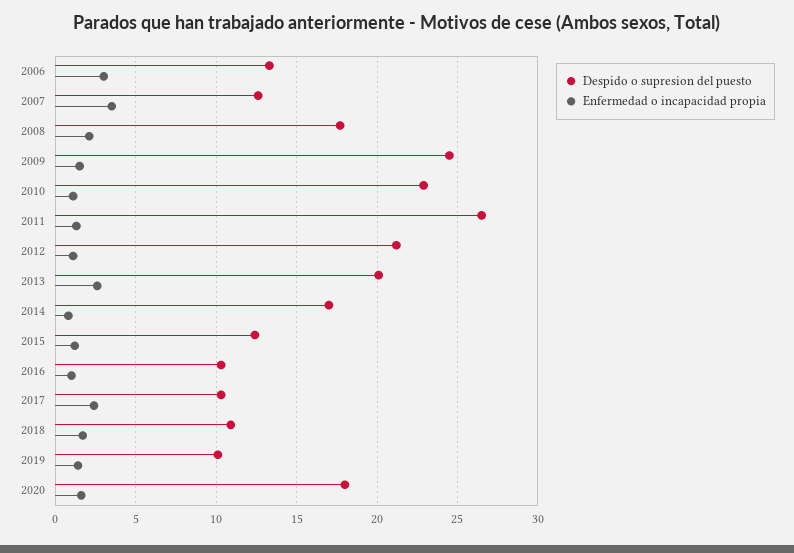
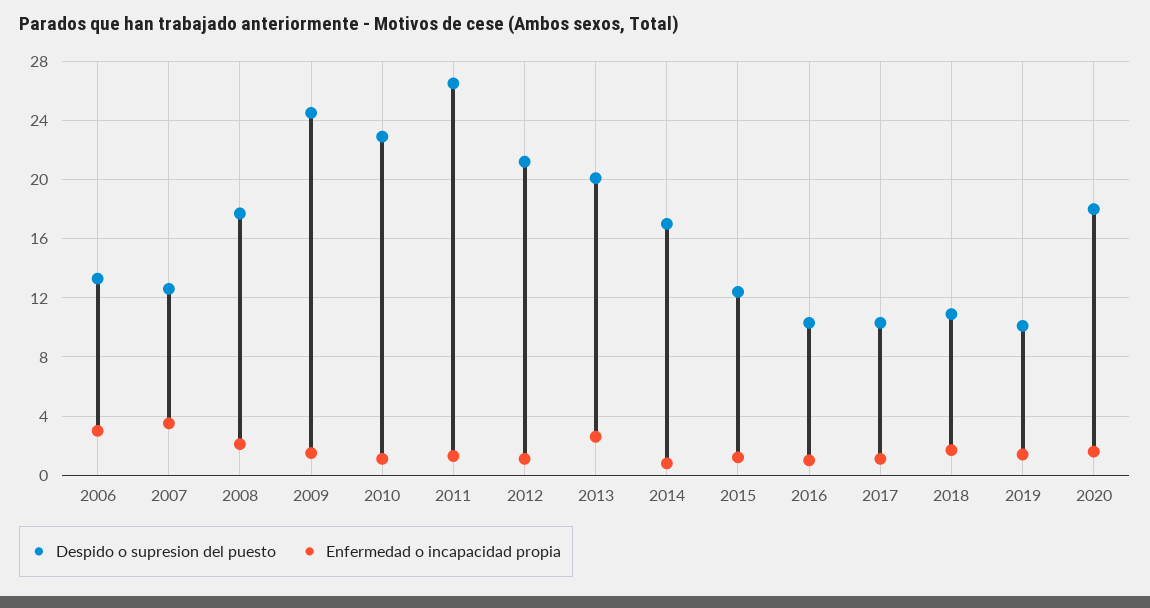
  {
    "Despido o supresion del puesto": {
      "2006": 13.5,
      "2007": 12.5,
      "2008": 17.5,
      "2009": 24.5,
      "2010": 23,
      "2011": 26.5,
      "2012": 21,
      "2013": 20,
      "2014": 17,
      "2015": 12.5,
      "2016": 10.5,
      "2017": 10.5,
      "2018": 11,
      "2019": 10,
      "2020": 18
    },
    "Enfermedad o incapacidad propia": {
      "2006": 3,
      "2007": 3.5,
      "2008": 2,
      "2009": 1.5,
      "2010": 1,
      "2011": 1.5,
      "2012": 1,
      "2013": 2.5,
      "2014": 1,
      "2015": 1,
      "2016": 1,
-     "2017": 2.5,
+     "2017": 1,
      "2018": 1.5,
      "2019": 1.5,
      "2020": 1.5
    }
  }

